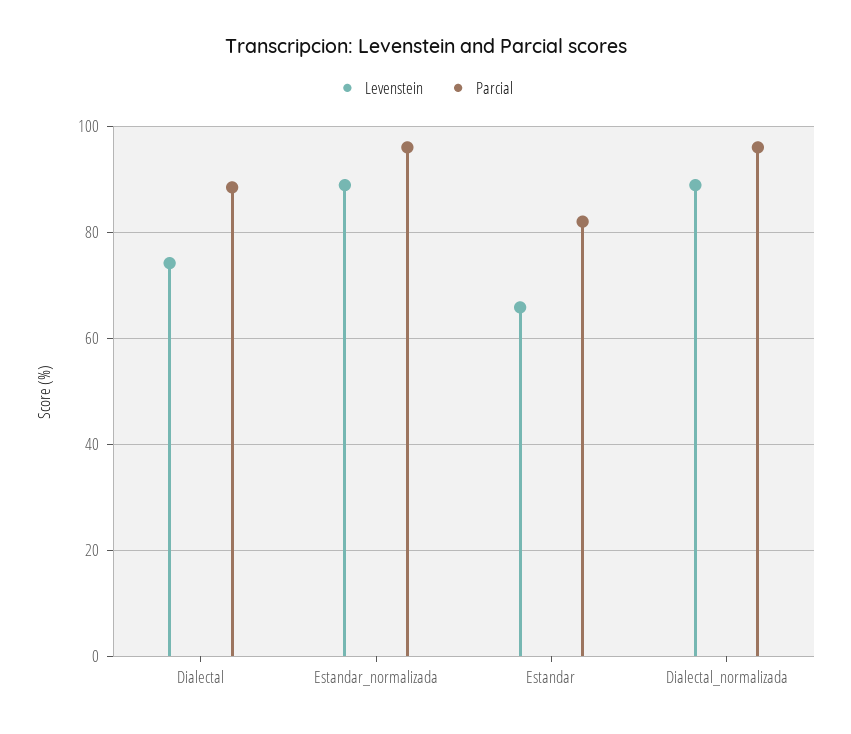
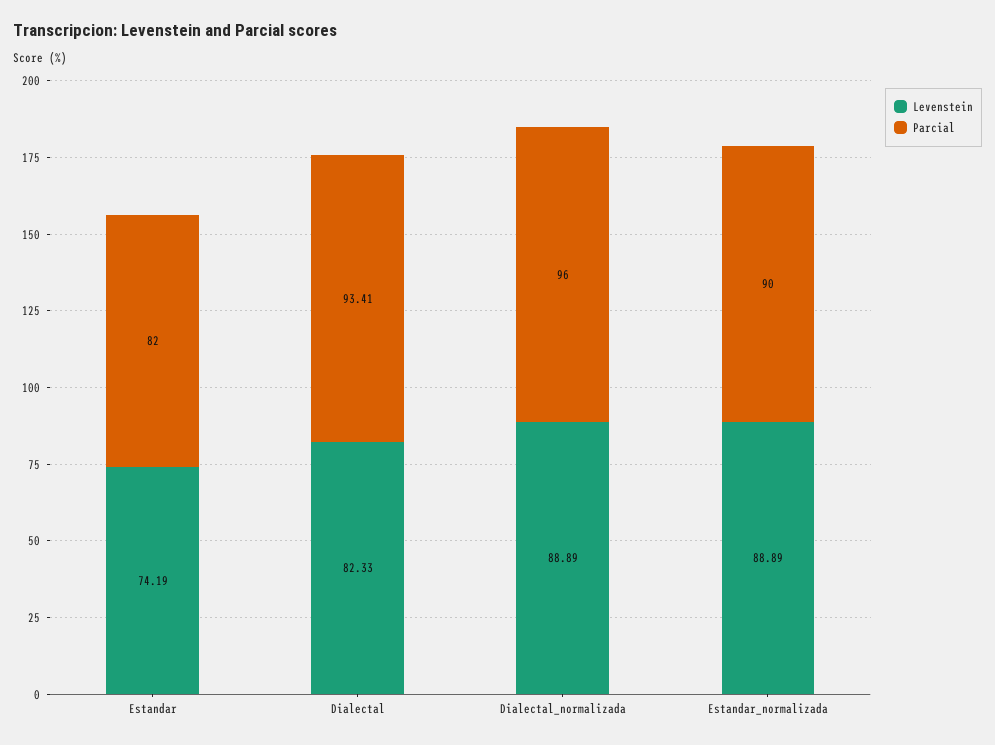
  {
    "Levenstein": {
-     "Dialectal": 74,
+     "Dialectal": 82.33,
      "Estandar_normalizada": 88.89,
-     "Estandar": 66,
+     "Estandar": 74.19,
      "Dialectal_normalizada": 88.89
    },
    "Parcial": {
-     "Dialectal": 88,
+     "Dialectal": 93.41,
-     "Estandar_normalizada": 96,
+     "Estandar_normalizada": 90,
      "Estandar": 82,
      "Dialectal_normalizada": 96
    }
  }

